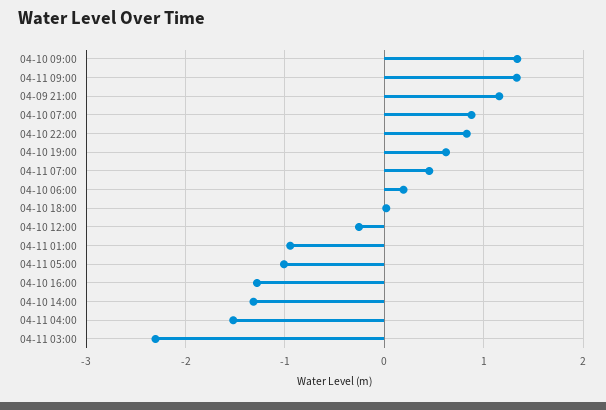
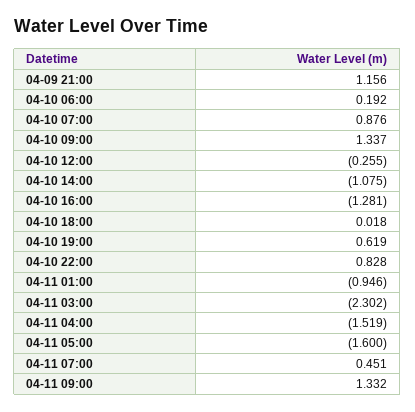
  {
    "04-10 09:00": 1.337,
    "04-11 09:00": 1.332,
    "04-09 21:00": 1.156,
    "04-10 07:00": 0.876,
    "04-10 22:00": 0.828,
    "04-10 19:00": 0.619,
    "04-11 07:00": 0.451,
    "04-10 06:00": 0.192,
    "04-10 18:00": 0.018,
    "04-10 12:00": -0.255,
    "04-11 01:00": -0.946,
-   "04-11 05:00": -1,
+   "04-11 05:00": -1.6,
    "04-10 16:00": -1.281,
-   "04-10 14:00": -1.3,
+   "04-10 14:00": -1.075,
    "04-11 04:00": -1.519,
    "04-11 03:00": -2.302
  }

